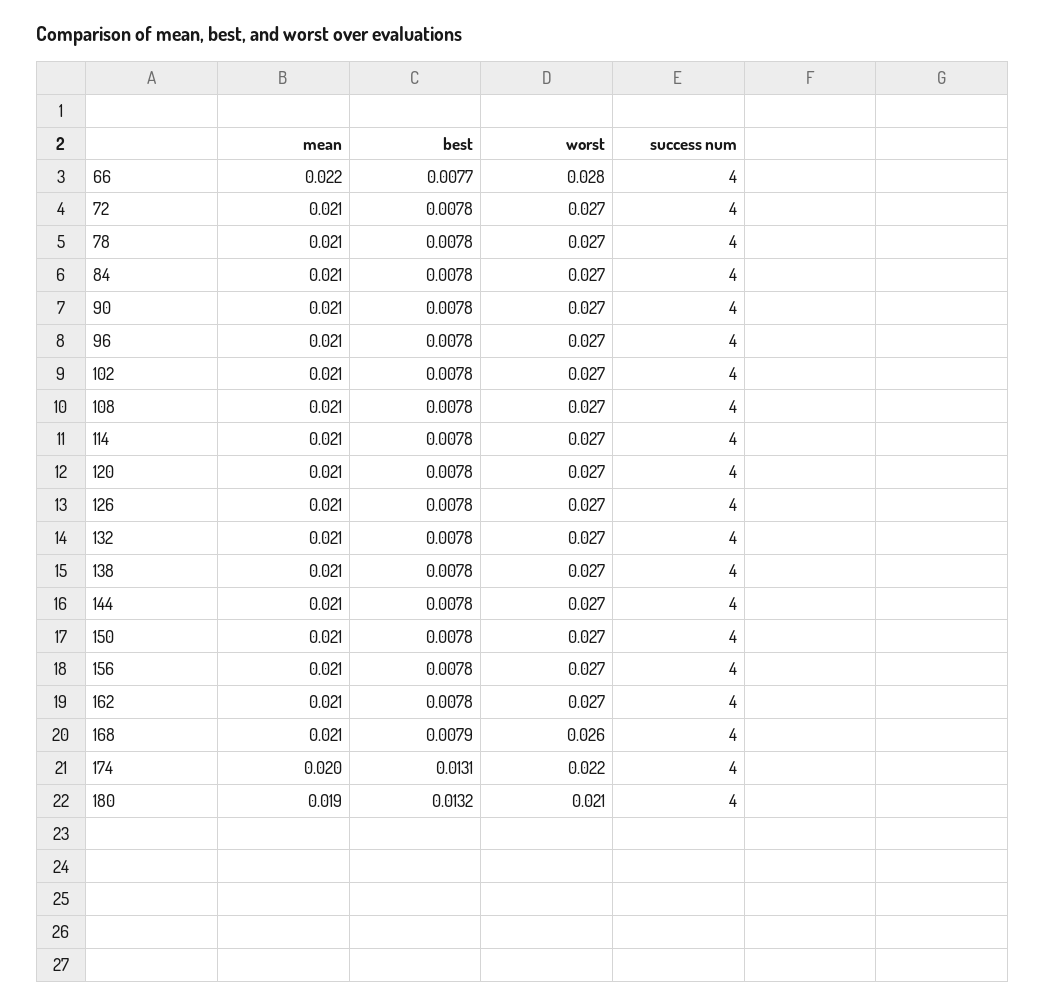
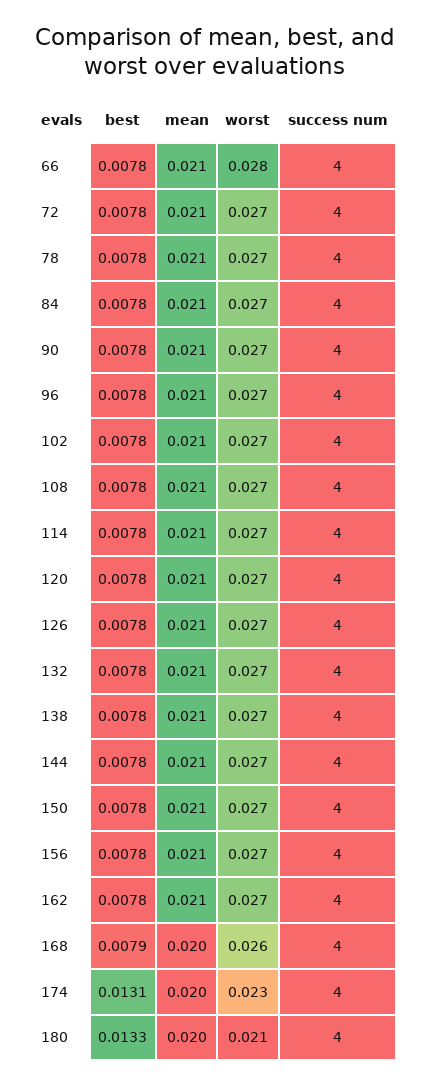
  {
    "mean": {
-     "66": 0.022,
+     "66": 0.021,
      "72": 0.021,
      "78": 0.021,
      "84": 0.021,
      "90": 0.021,
      "96": 0.021,
      "102": 0.021,
      "108": 0.021,
      "114": 0.021,
      "120": 0.021,
      "126": 0.021,
      "132": 0.021,
      "138": 0.021,
      "144": 0.021,
      "150": 0.021,
      "156": 0.021,
      "162": 0.021,
-     "168": 0.021,
+     "168": 0.02,
      "174": 0.02,
-     "180": 0.019
+     "180": 0.02
    },
    "best": {
-     "66": 0.0077,
+     "66": 0.0078,
      "72": 0.0078,
      "78": 0.0078,
      "84": 0.0078,
      "90": 0.0078,
      "96": 0.0078,
      "102": 0.0078,
      "108": 0.0078,
      "114": 0.0078,
      "120": 0.0078,
      "126": 0.0078,
      "132": 0.0078,
      "138": 0.0078,
      "144": 0.0078,
      "150": 0.0078,
      "156": 0.0078,
      "162": 0.0078,
      "168": 0.0079,
      "174": 0.0131,
-     "180": 0.0132
+     "180": 0.0133
    },
    "worst": {
      "66": 0.028,
      "72": 0.027,
      "78": 0.027,
      "84": 0.027,
      "90": 0.027,
      "96": 0.027,
      "102": 0.027,
      "108": 0.027,
      "114": 0.027,
      "120": 0.027,
      "126": 0.027,
      "132": 0.027,
      "138": 0.027,
      "144": 0.027,
      "150": 0.027,
      "156": 0.027,
      "162": 0.027,
      "168": 0.026,
-     "174": 0.022,
+     "174": 0.023,
      "180": 0.021
    },
    "success num": {
      "66": 4,
      "72": 4,
      "78": 4,
      "84": 4,
      "90": 4,
      "96": 4,
      "102": 4,
      "108": 4,
      "114": 4,
      "120": 4,
      "126": 4,
      "132": 4,
      "138": 4,
      "144": 4,
      "150": 4,
      "156": 4,
      "162": 4,
      "168": 4,
      "174": 4,
      "180": 4
    }
  }

